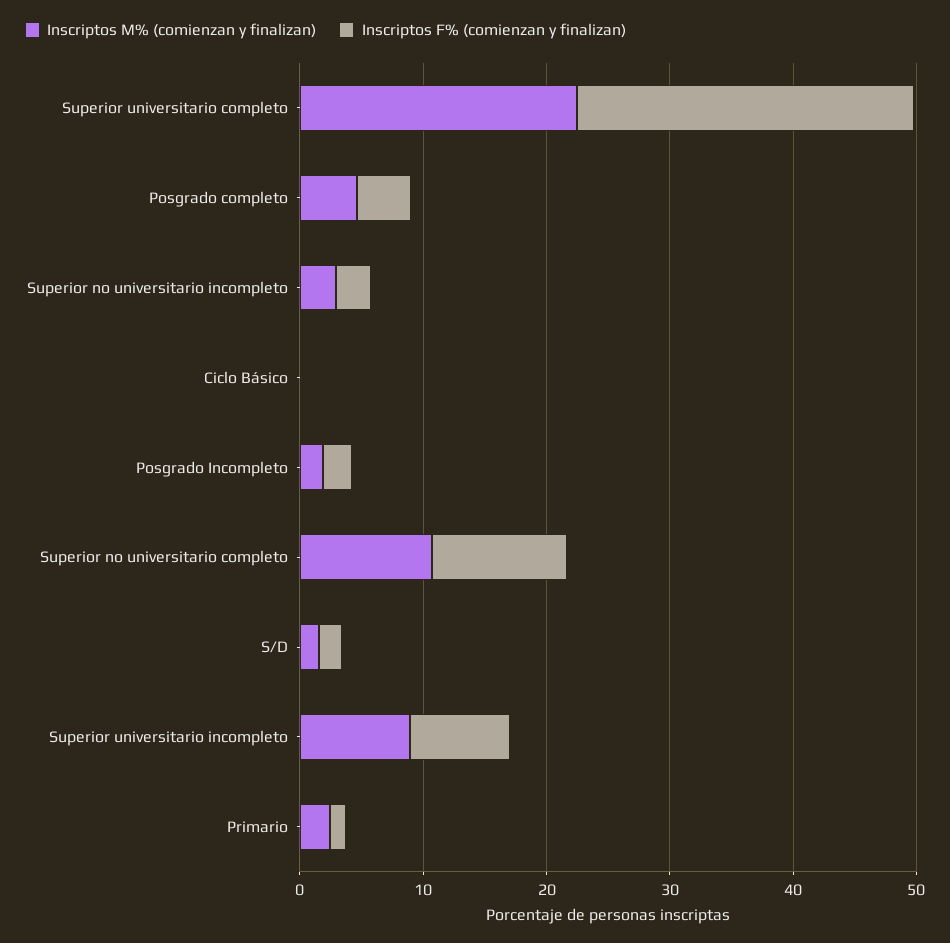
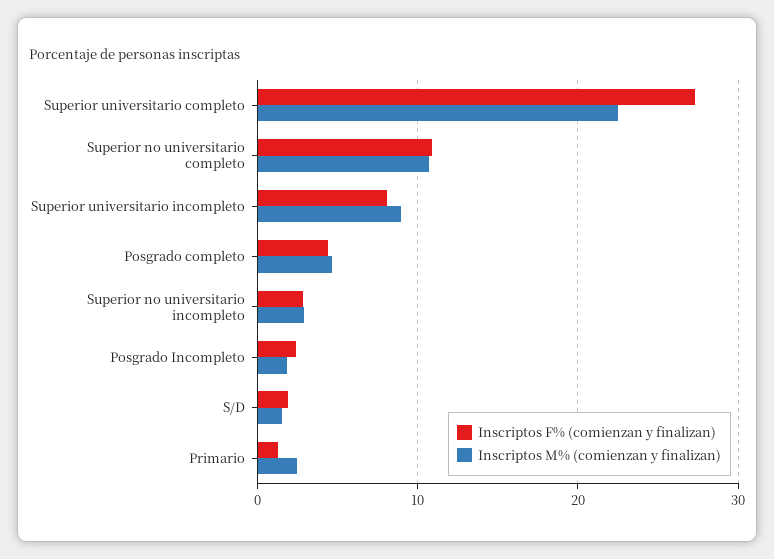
  {
    "Inscriptos M% (comienzan y finalizan)": {
      "Superior universitario completo": 23,
      "Posgrado completo": 5,
      "Superior no universitario incompleto": 3,
-     "Ciclo Básico": 0,
      "Posgrado Incompleto": 2,
      "Superior no universitario completo": 11,
      "S/D": 2,
      "Superior universitario incompleto": 9,
      "Primario": 2
    },
    "Inscriptos F% (comienzan y finalizan)": {
      "Superior universitario completo": 27,
      "Posgrado completo": 4,
      "Superior no universitario incompleto": 3,
-     "Ciclo Básico": 0,
      "Posgrado Incompleto": 2,
      "Superior no universitario completo": 11,
      "S/D": 2,
      "Superior universitario incompleto": 8,
      "Primario": 1
    }
  }

